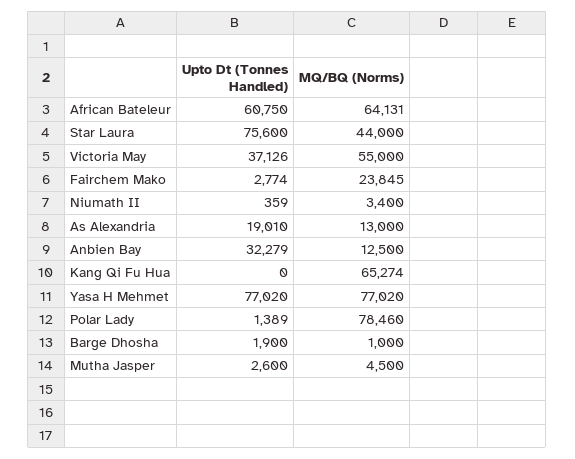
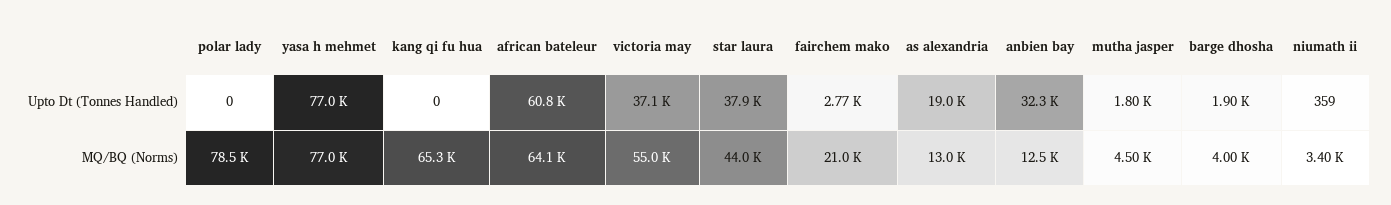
  {
    "Upto Dt (Tonnes Handled)": {
      "African Bateleur": 60750,
-     "Star Laura": 75600,
+     "Star Laura": 37900,
      "Victoria May": 37126,
      "Fairchem Mako": 2774,
      "Niumath II": 359,
      "As Alexandria": 19010,
      "Anbien Bay": 32279,
      "Kang Qi Fu Hua": 0,
      "Yasa H Mehmet": 77020,
-     "Polar Lady": 1389,
+     "Polar Lady": 0,
      "Barge Dhosha": 1900,
-     "Mutha Jasper": 2600
+     "Mutha Jasper": 1800
    },
    "MQ/BQ (Norms)": {
      "African Bateleur": 64131,
      "Star Laura": 44000,
      "Victoria May": 55000,
-     "Fairchem Mako": 23845,
+     "Fairchem Mako": 21000,
      "Niumath II": 3400,
      "As Alexandria": 13000,
      "Anbien Bay": 12500,
      "Kang Qi Fu Hua": 65274,
      "Yasa H Mehmet": 77020,
      "Polar Lady": 78460,
-     "Barge Dhosha": 1000,
+     "Barge Dhosha": 4000,
      "Mutha Jasper": 4500
    }
  }

